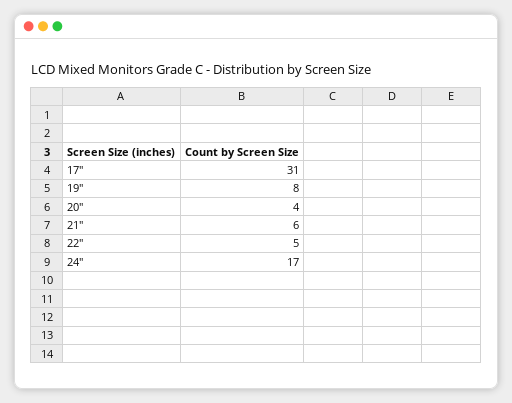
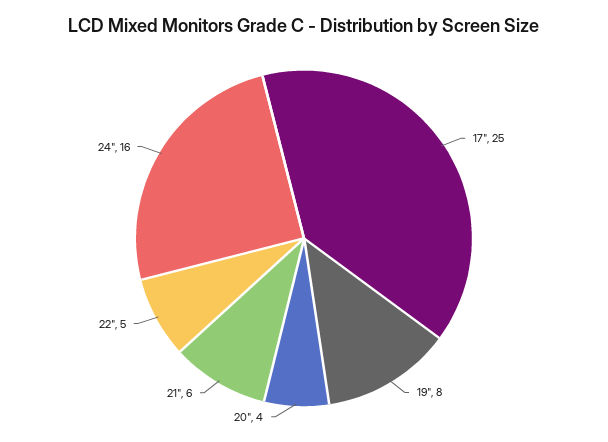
  {
-   "17\"": 31,
+   "17\"": 25,
    "19\"": 8,
    "20\"": 4,
    "21\"": 6,
    "22\"": 5,
-   "24\"": 17
+   "24\"": 16
  }

